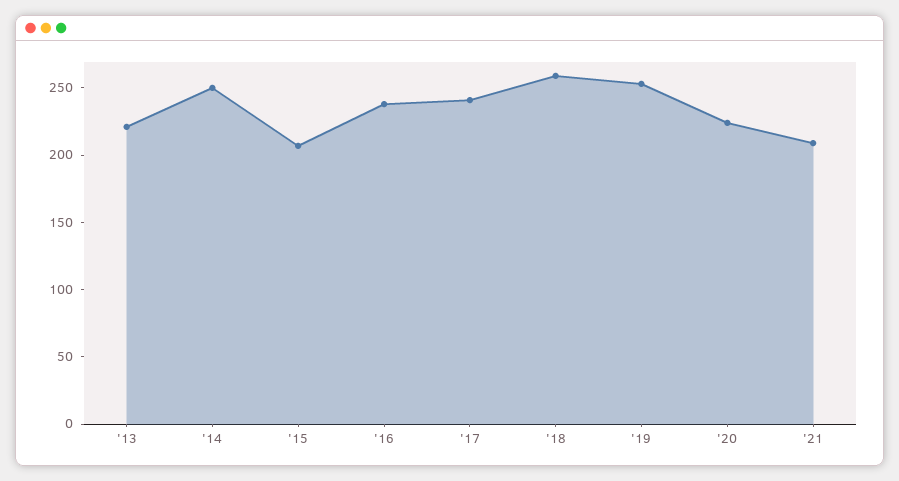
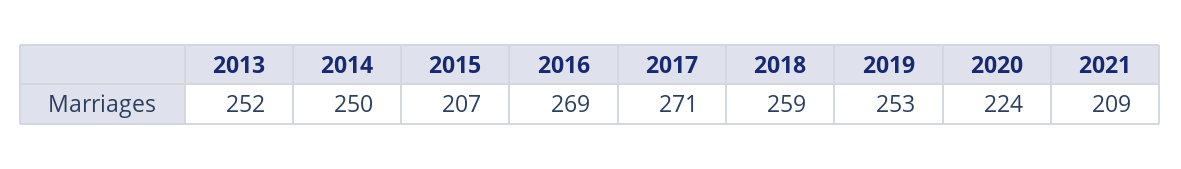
  {
-   "'13": 220,
+   "'13": 252,
    "'14": 250,
    "'15": 207,
-   "'16": 240,
+   "'16": 269,
-   "'17": 240,
+   "'17": 271,
    "'18": 259,
    "'19": 253,
    "'20": 224,
    "'21": 209
  }

